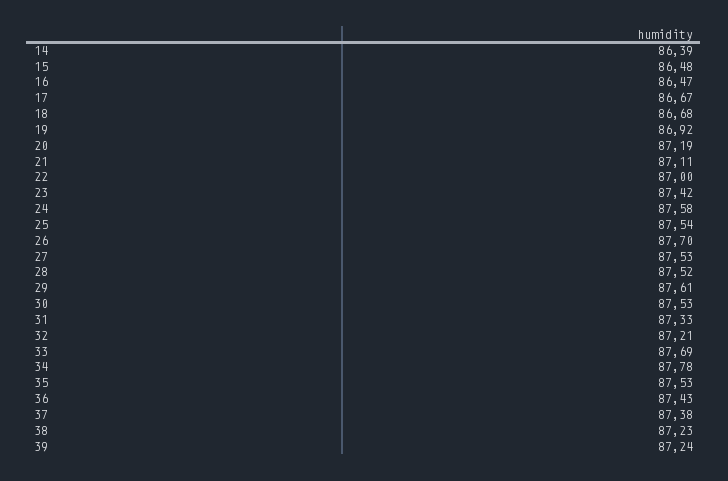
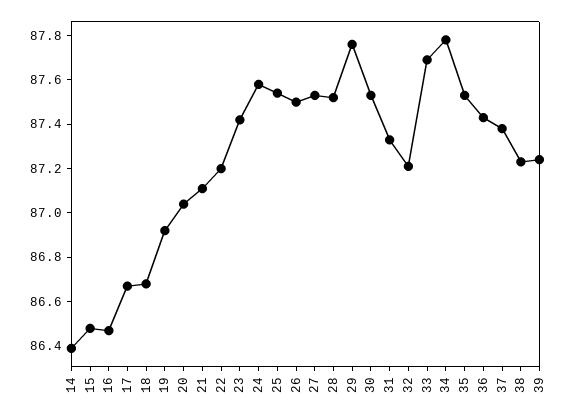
  {
    "14": 86.39,
    "15": 86.48,
    "16": 86.47,
    "17": 86.67,
    "18": 86.68,
    "19": 86.92,
-   "20": 87.19,
+   "20": 87.05,
    "21": 87.11,
-   "22": 87,
+   "22": 87.2,
    "23": 87.42,
    "24": 87.58,
    "25": 87.54,
-   "26": 87.7,
+   "26": 87.5,
    "27": 87.53,
    "28": 87.52,
-   "29": 87.61,
+   "29": 87.75,
    "30": 87.53,
    "31": 87.33,
    "32": 87.21,
    "33": 87.69,
    "34": 87.78,
    "35": 87.53,
    "36": 87.43,
    "37": 87.38,
    "38": 87.23,
    "39": 87.24
  }

